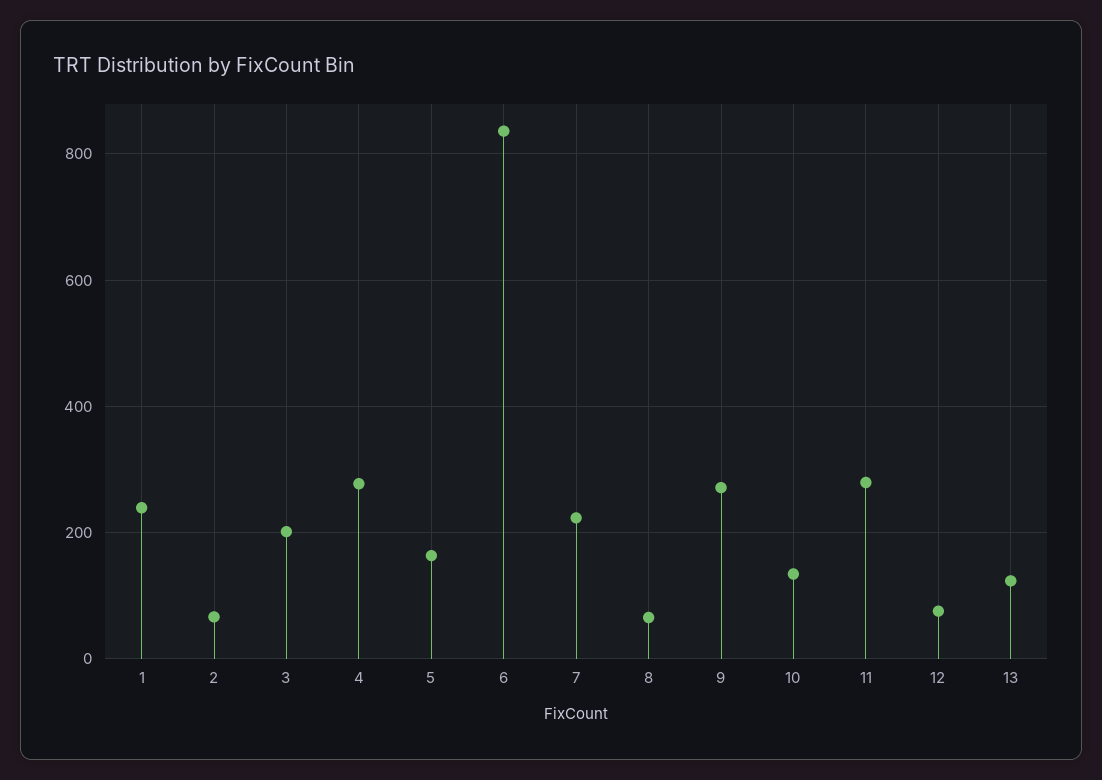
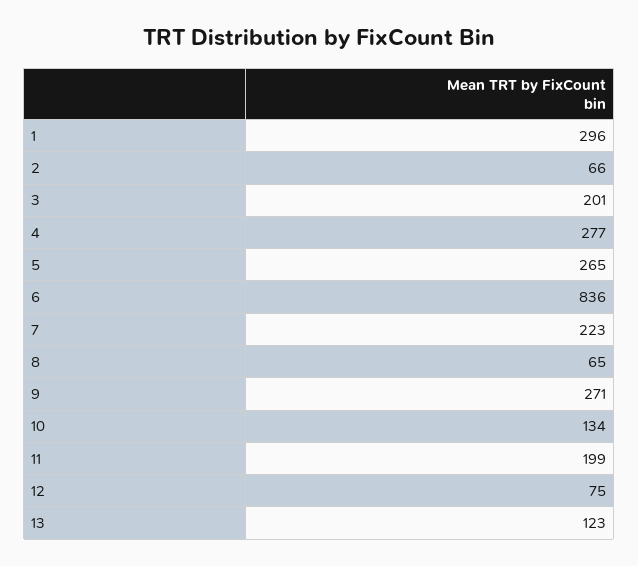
  {
-   "1": 240,
+   "1": 296,
    "2": 66,
    "3": 201,
    "4": 277,
-   "5": 160,
+   "5": 265,
    "6": 836,
    "7": 223,
    "8": 65,
    "9": 271,
    "10": 134,
-   "11": 280,
+   "11": 199,
    "12": 75,
    "13": 123
  }

